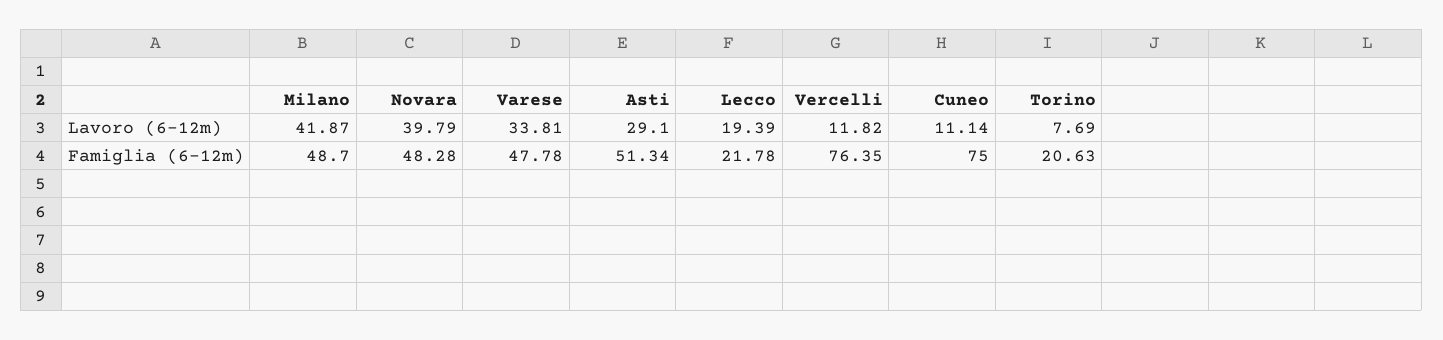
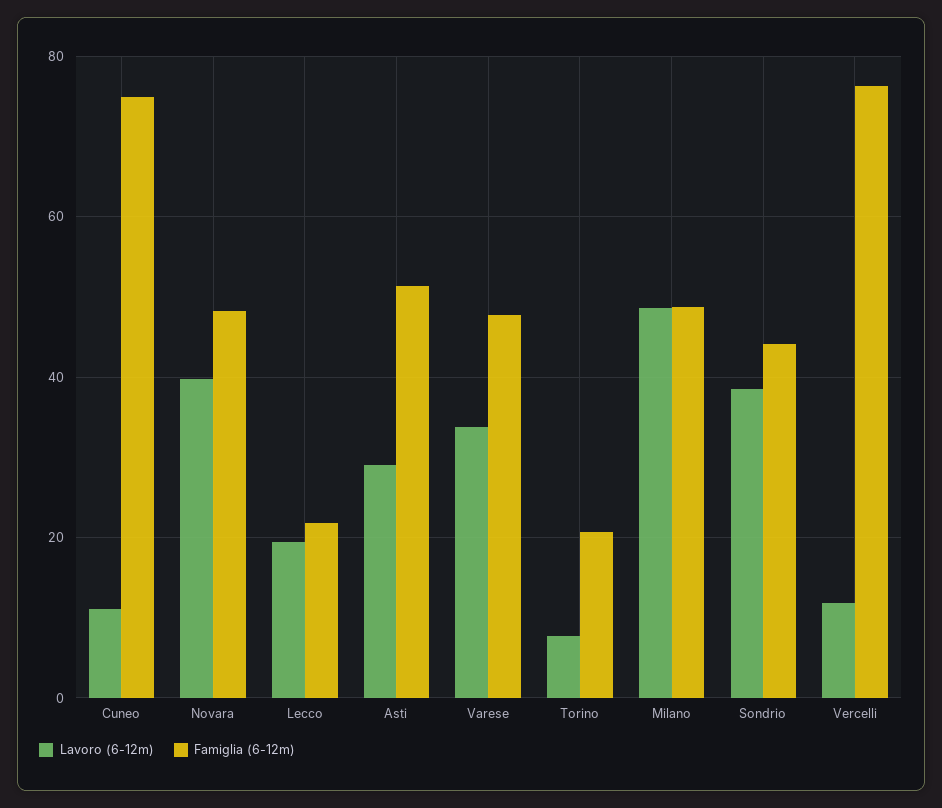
  {
    "Lavoro (6-12m)": {
-     "Milano": 41.87,
+     "Milano": 48,
      "Novara": 39.79,
      "Varese": 33.81,
      "Asti": 29.1,
      "Lecco": 19.39,
      "Vercelli": 11.82,
      "Cuneo": 11.14,
-     "Torino": 7.69
+     "Torino": 7.69,
+     "Sondrio": 38
    },
    "Famiglia (6-12m)": {
      "Milano": 48.7,
      "Novara": 48.28,
      "Varese": 47.78,
      "Asti": 51.34,
      "Lecco": 21.78,
      "Vercelli": 76.35,
      "Cuneo": 75,
-     "Torino": 20.63
+     "Torino": 20.63,
+     "Sondrio": 44
    }
  }

